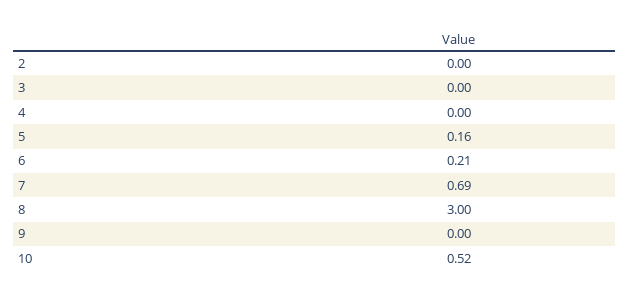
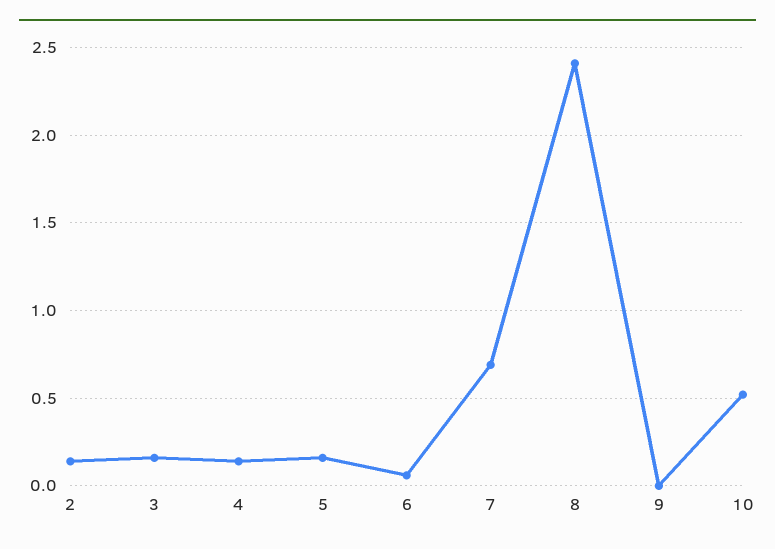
  {
-   "2": 0,
+   "2": 0.15,
-   "3": 0,
+   "3": 0.15,
-   "4": 0,
+   "4": 0.15,
    "5": 0.16,
-   "6": 0.21,
+   "6": 0.05,
    "7": 0.69,
-   "8": 3,
+   "8": 2.4,
    "9": 0,
    "10": 0.52
  }

